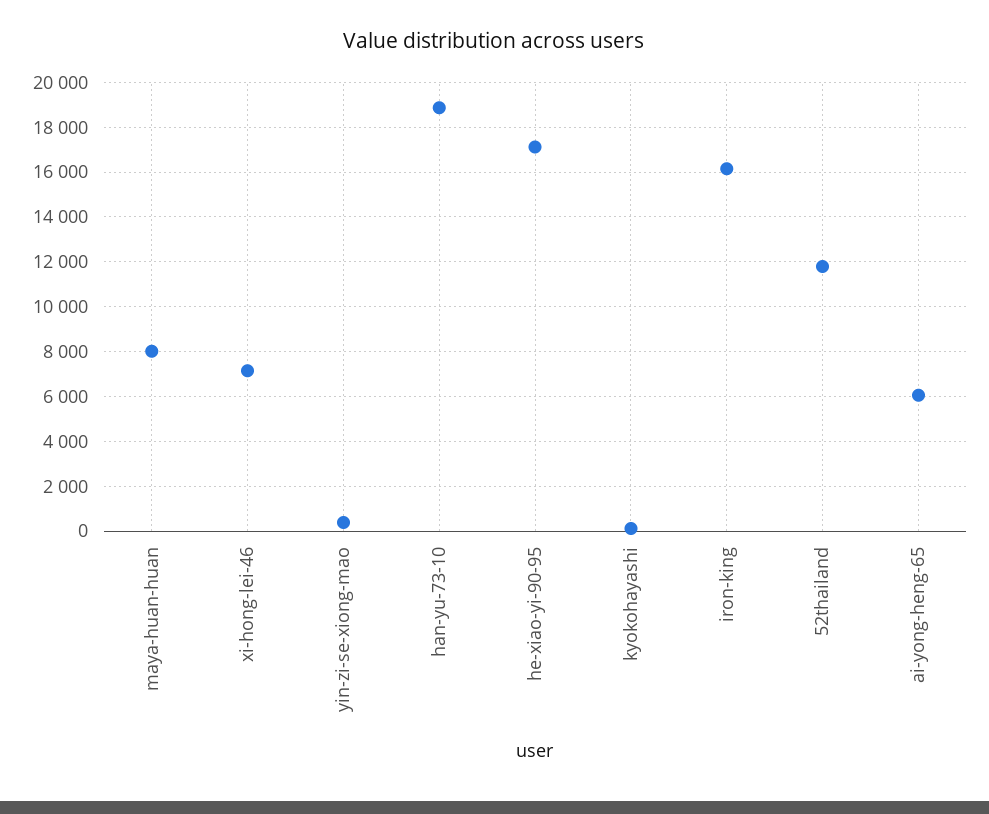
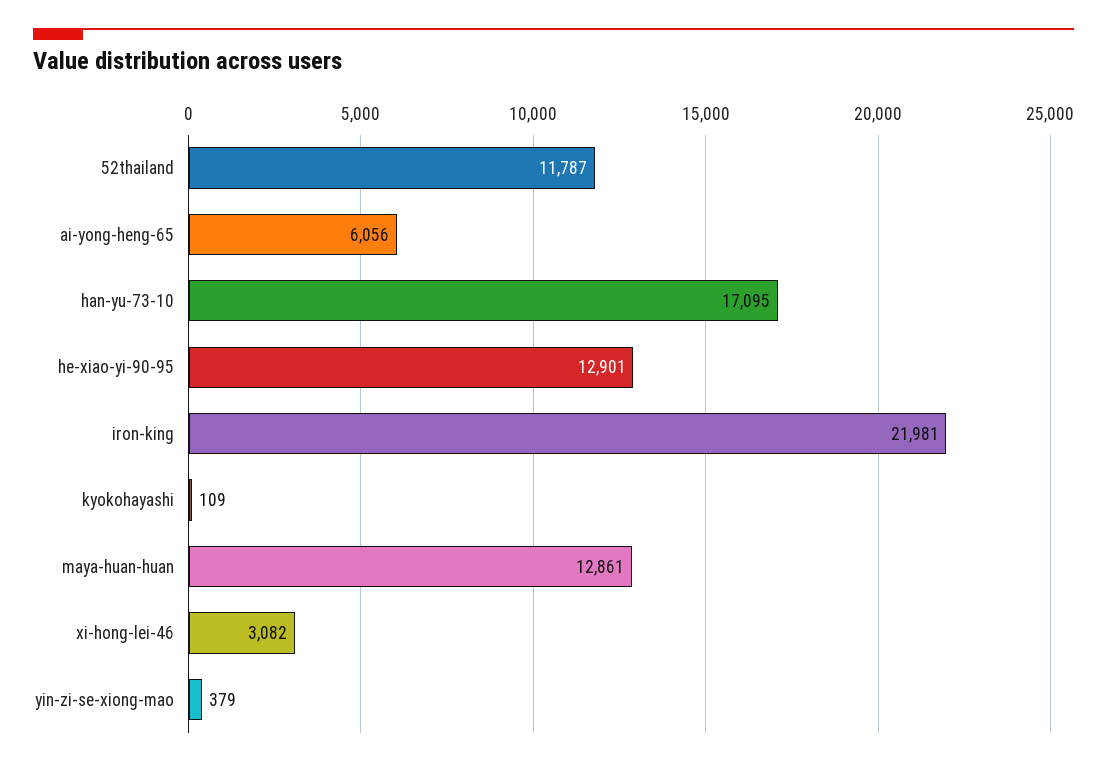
  {
-   "maya-huan-huan": 8000,
+   "maya-huan-huan": 12861,
-   "xi-hong-lei-46": 7000,
+   "xi-hong-lei-46": 3082,
    "yin-zi-se-xiong-mao": 379,
-   "han-yu-73-10": 19000,
+   "han-yu-73-10": 17095,
-   "he-xiao-yi-90-95": 17000,
+   "he-xiao-yi-90-95": 12901,
    "kyokohayashi": 109,
-   "iron-king": 16000,
+   "iron-king": 21981,
    "52thailand": 11787,
    "ai-yong-heng-65": 6056
  }

